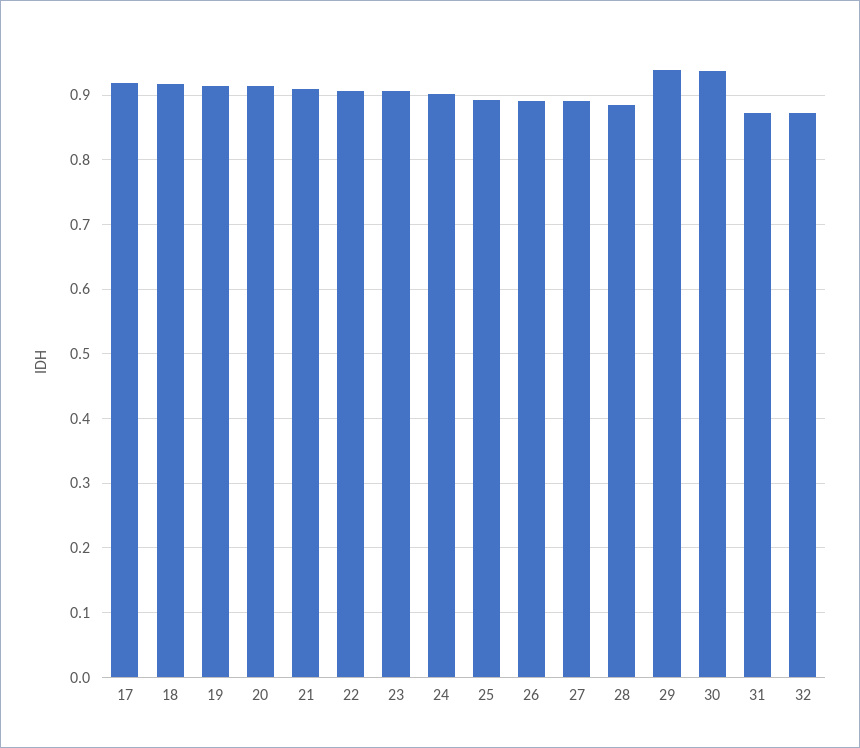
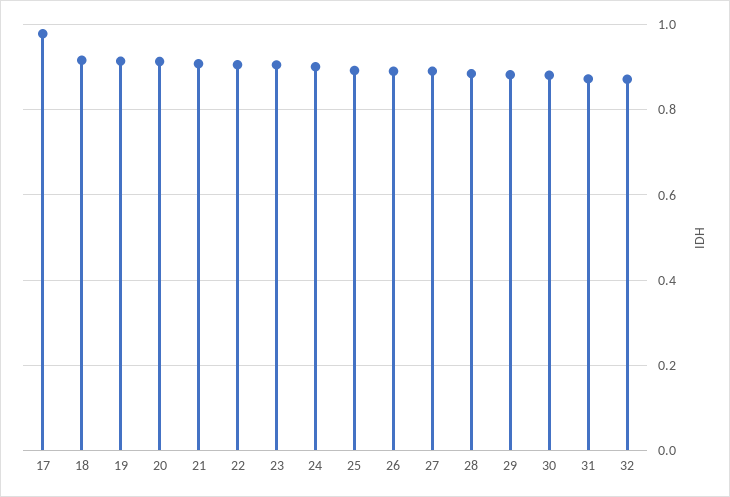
  {
-   "17": 0.92,
+   "17": 0.98,
    "18": 0.92,
    "19": 0.91,
    "20": 0.91,
    "21": 0.91,
    "22": 0.91,
    "23": 0.91,
    "24": 0.9,
    "25": 0.89,
    "26": 0.89,
    "27": 0.89,
    "28": 0.89,
-   "29": 0.94,
+   "29": 0.88,
-   "30": 0.94,
+   "30": 0.88,
    "31": 0.87,
    "32": 0.87
  }

